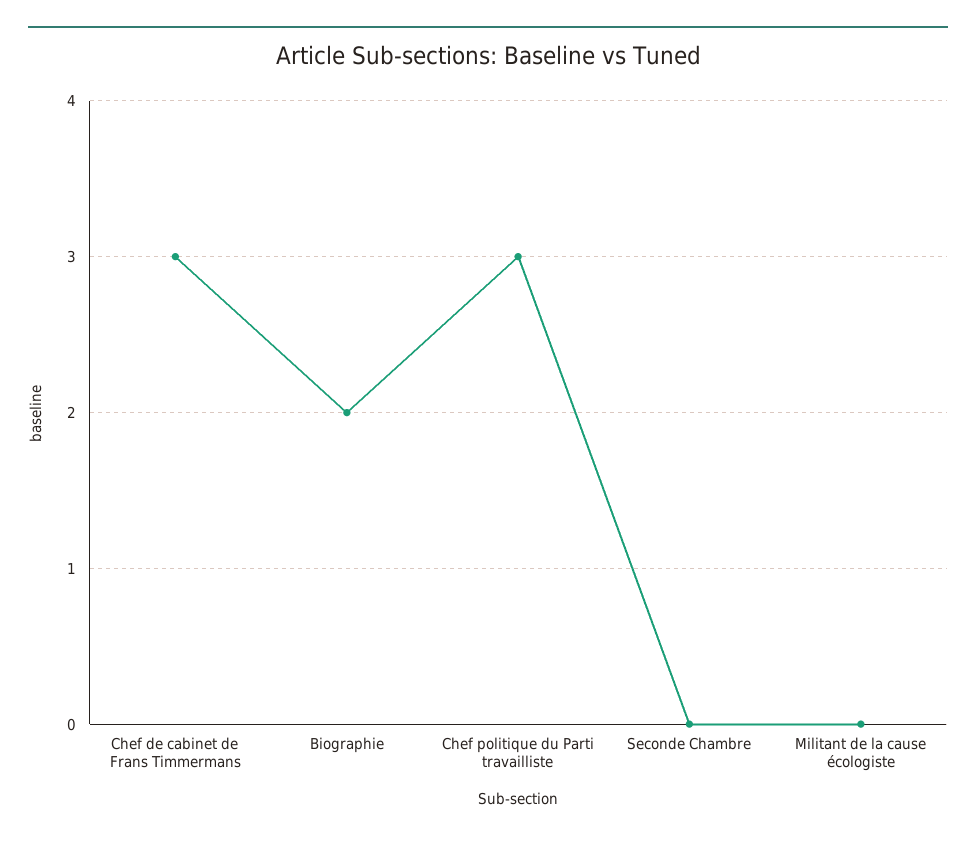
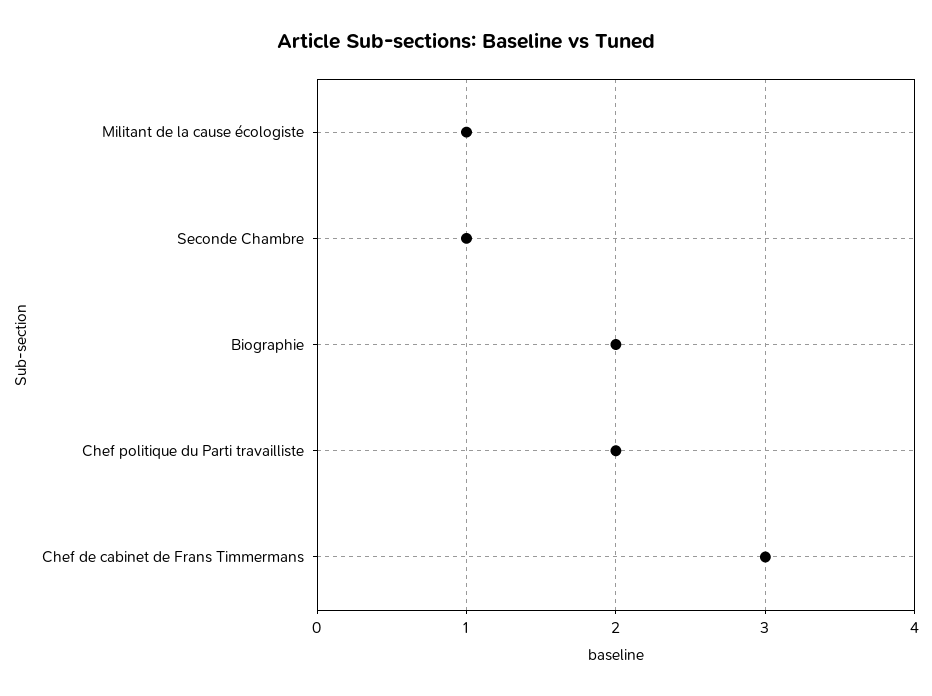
  {
    "Chef de cabinet de Frans Timmermans": 3,
    "Biographie": 2,
-   "Chef politique du Parti travailliste": 3,
+   "Chef politique du Parti travailliste": 2,
-   "Seconde Chambre": 0,
+   "Seconde Chambre": 1,
-   "Militant de la cause écologiste": 0
+   "Militant de la cause écologiste": 1
  }

